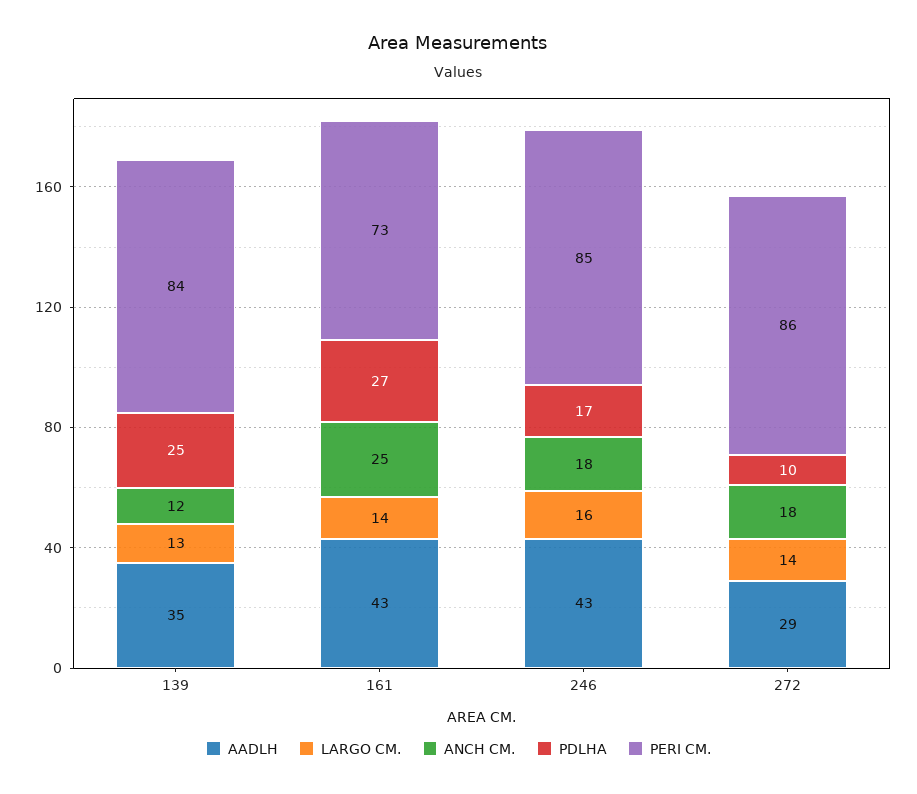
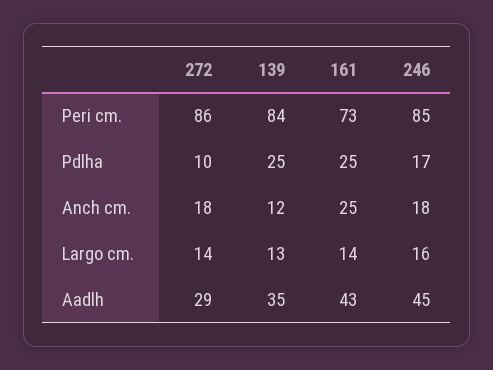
  {
    "AADLH": {
      "139": 35,
      "161": 43,
-     "246": 43,
+     "246": 45,
      "272": 29
    },
    "LARGO CM.": {
      "139": 13,
      "161": 14,
      "246": 16,
      "272": 14
    },
    "ANCH CM.": {
      "139": 12,
      "161": 25,
      "246": 18,
      "272": 18
    },
    "PDLHA": {
      "139": 25,
-     "161": 27,
+     "161": 25,
      "246": 17,
      "272": 10
    },
    "PERI CM.": {
      "139": 84,
      "161": 73,
      "246": 85,
      "272": 86
    }
  }

